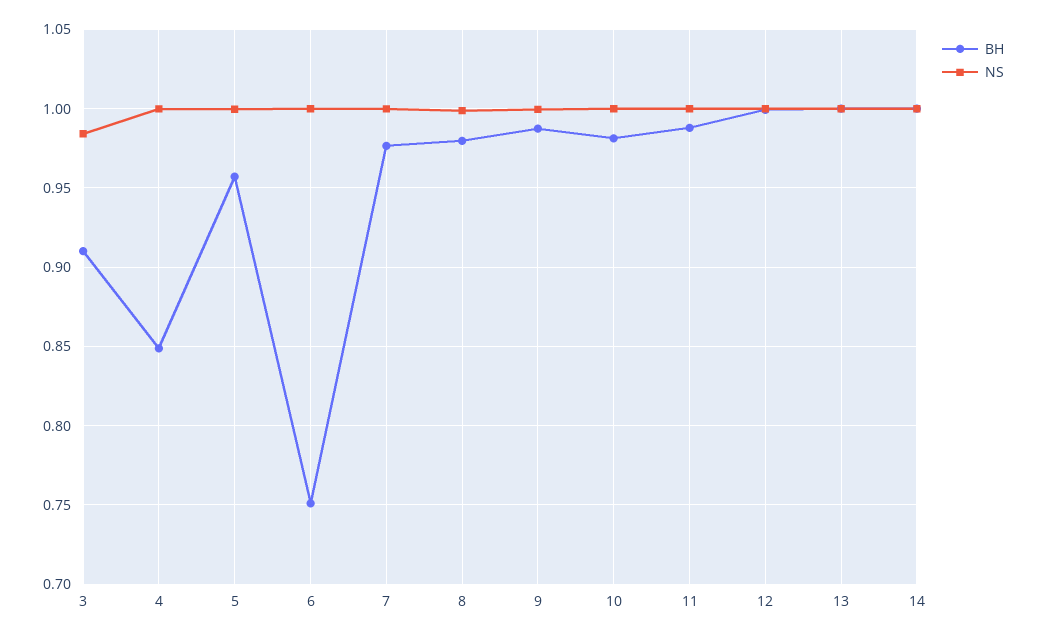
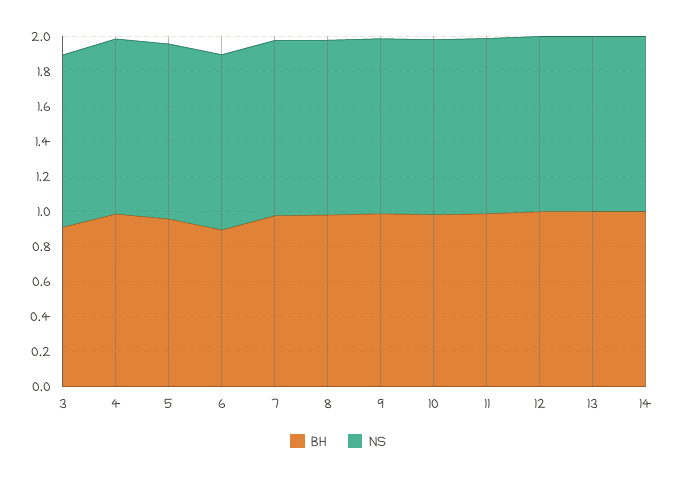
  {
    "BH": {
      "3": 0.91,
-     "4": 0.85,
+     "4": 1,
      "5": 0.955,
-     "6": 0.75,
+     "6": 0.9,
      "7": 0.975,
      "8": 0.98,
      "9": 0.985,
      "10": 0.98,
      "11": 0.99,
      "12": 1,
      "13": 1,
      "14": 1
    },
    "NS": {
      "3": 0.985,
      "4": 1,
      "5": 1,
      "6": 1,
      "7": 1,
      "8": 1,
      "9": 1,
      "10": 1,
      "11": 1,
      "12": 1,
      "13": 1,
      "14": 1
    }
  }

